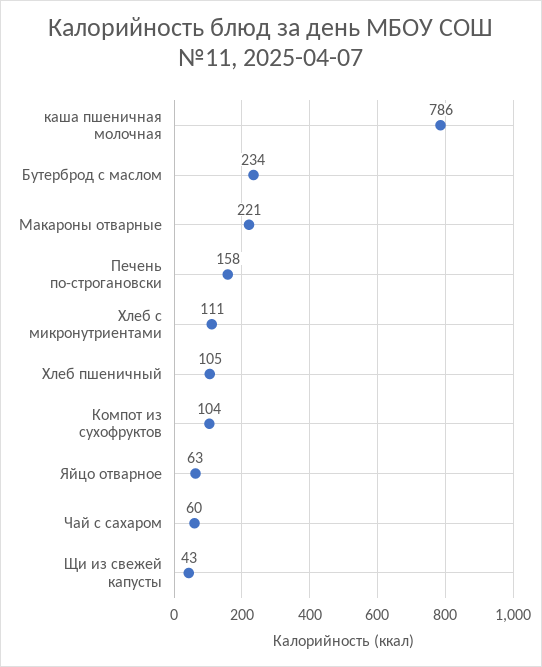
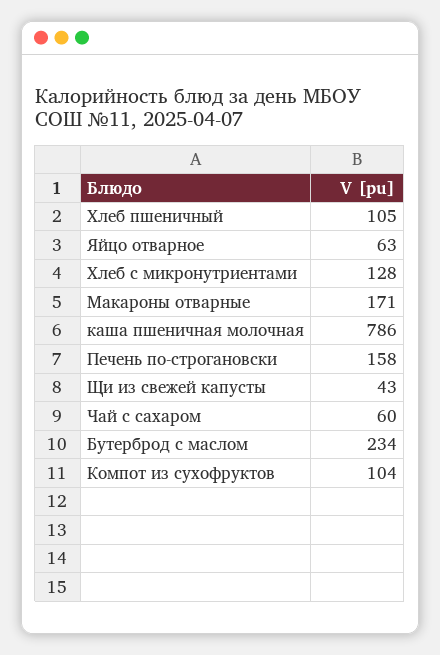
  {
    "каша пшеничная молочная": 786,
    "Бутерброд с маслом": 234,
-   "Макароны отварные": 221,
+   "Макароны отварные": 171,
    "Печень по-строгановски": 158,
-   "Хлеб с микронутриентами": 111,
+   "Хлеб с микронутриентами": 128,
    "Хлеб пшеничный": 105,
    "Компот из сухофруктов": 104,
    "Яйцо отварное": 63,
    "Чай с сахаром": 60,
    "Щи из свежей капусты": 43
  }

